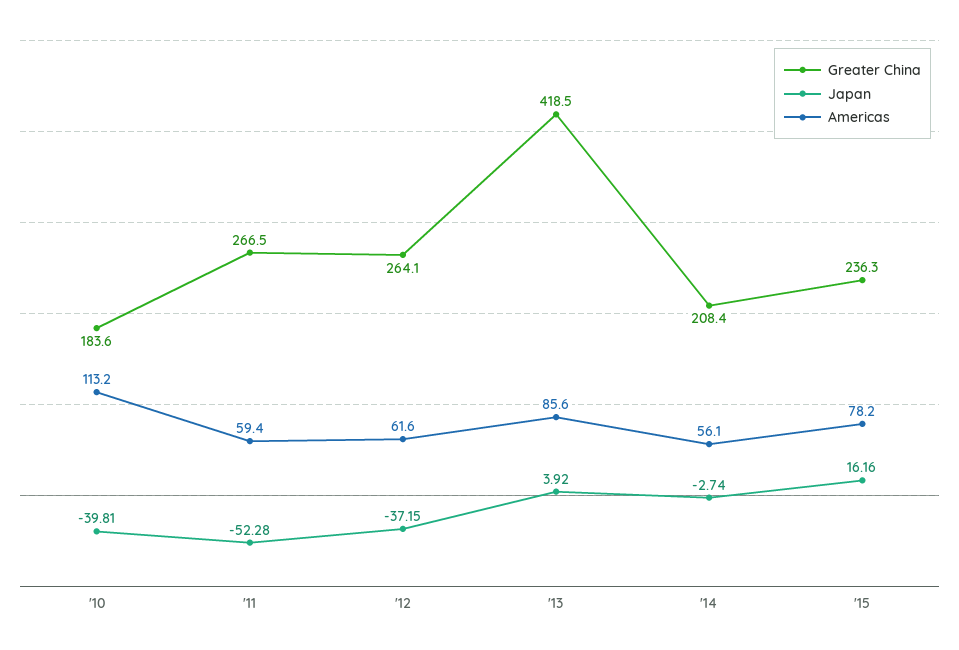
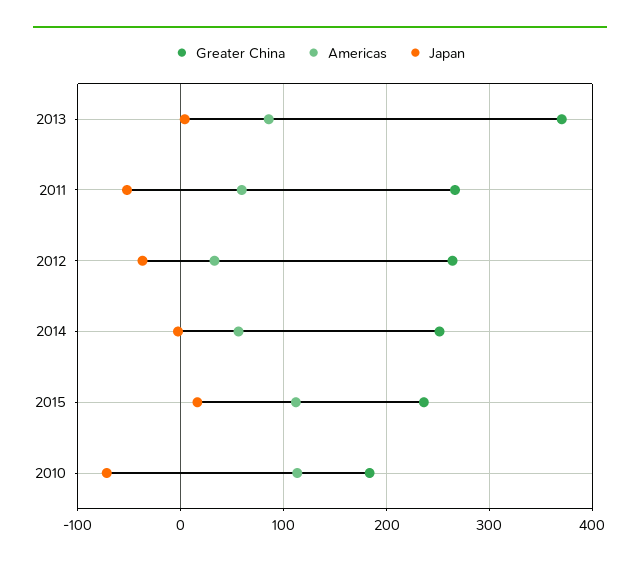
  {
    "Greater China": {
      "'10": 183.6,
      "'11": 266.5,
      "'12": 264.1,
-     "'13": 418.5,
+     "'13": 370,
-     "'14": 208.4,
+     "'14": 250,
      "'15": 236.3
    },
    "Japan": {
-     "'10": -39.81,
+     "'10": -70,
      "'11": -52.28,
      "'12": -37.15,
      "'13": 3.92,
      "'14": -2.74,
      "'15": 16.16
    },
    "Americas": {
      "'10": 113.2,
      "'11": 59.4,
-     "'12": 61.6,
+     "'12": 30,
      "'13": 85.6,
      "'14": 56.1,
-     "'15": 78.2
+     "'15": 110
    }
  }

